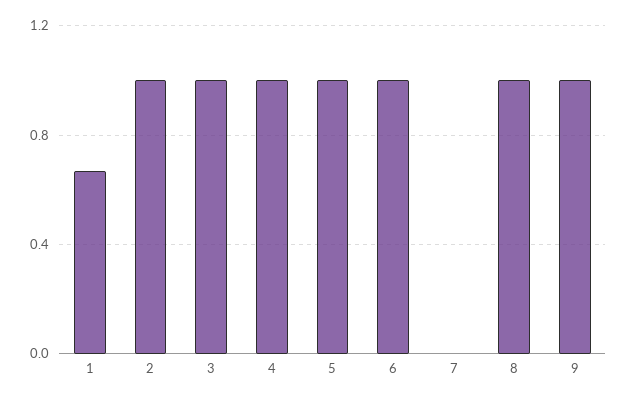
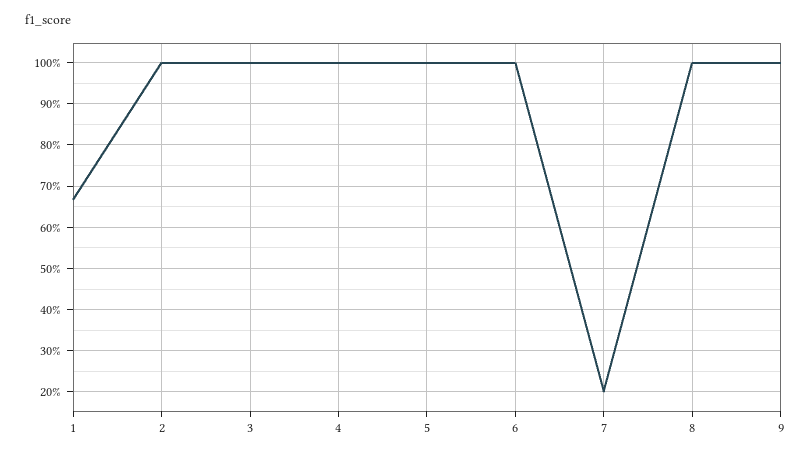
  {
    "1": 0.66,
    "2": 1,
    "3": 1,
    "4": 1,
    "5": 1,
    "6": 1,
-   "7": 0,
+   "7": 0.2,
    "8": 1,
    "9": 1
  }

